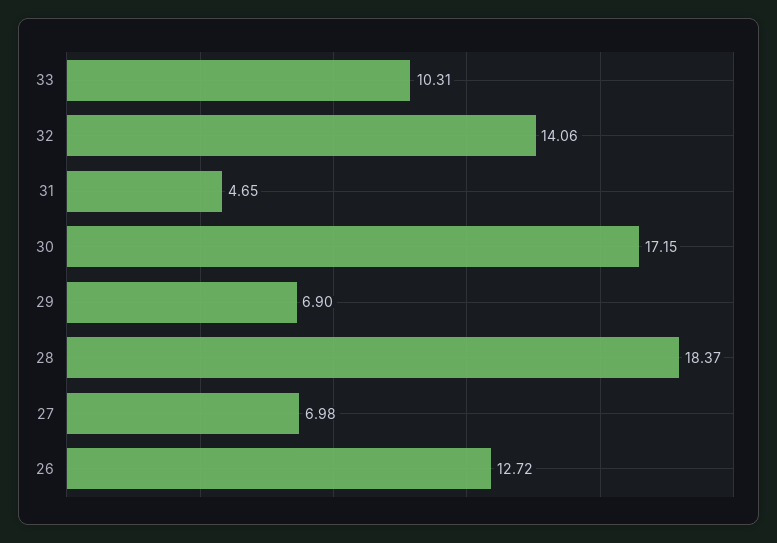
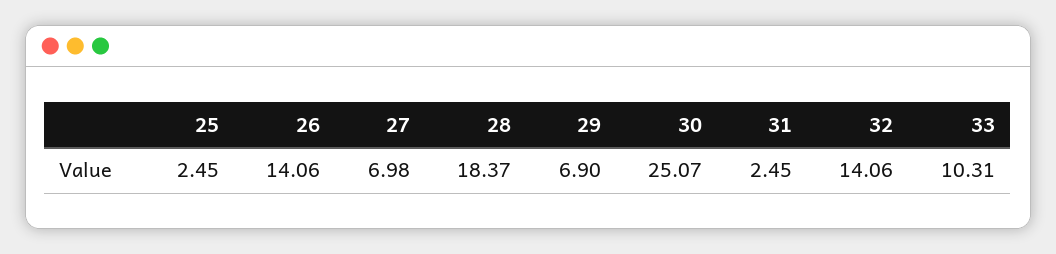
  {
    "33": 10.31,
    "32": 14.06,
-   "31": 4.65,
+   "31": 2.45,
-   "30": 17.15,
+   "30": 25.07,
    "29": 6.9,
    "28": 18.37,
    "27": 6.98,
-   "26": 12.72
+   "26": 14.06,
+   "25": 2.45
  }

